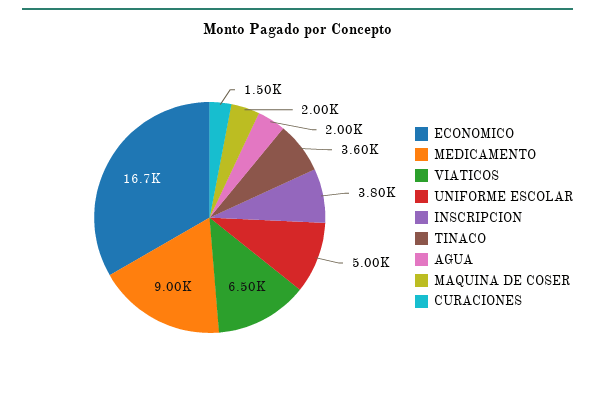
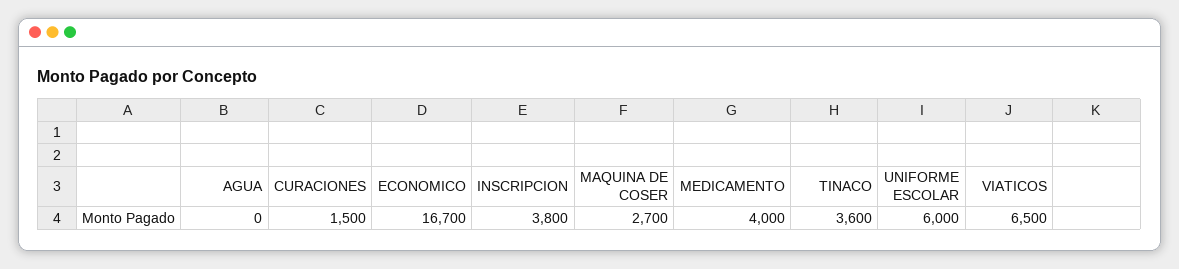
  {
    "ECONOMICO": 16700,
-   "MEDICAMENTO": 9000,
+   "MEDICAMENTO": 4000,
    "VIATICOS": 6500,
-   "UNIFORME ESCOLAR": 5000,
+   "UNIFORME ESCOLAR": 6000,
    "INSCRIPCION": 3800,
    "TINACO": 3600,
-   "AGUA": 2000,
+   "AGUA": 0,
-   "MAQUINA DE COSER": 2000,
+   "MAQUINA DE COSER": 2700,
    "CURACIONES": 1500
  }

